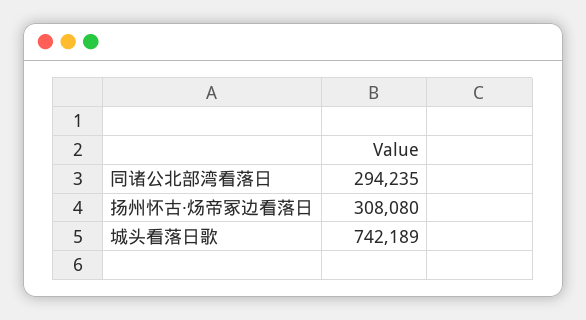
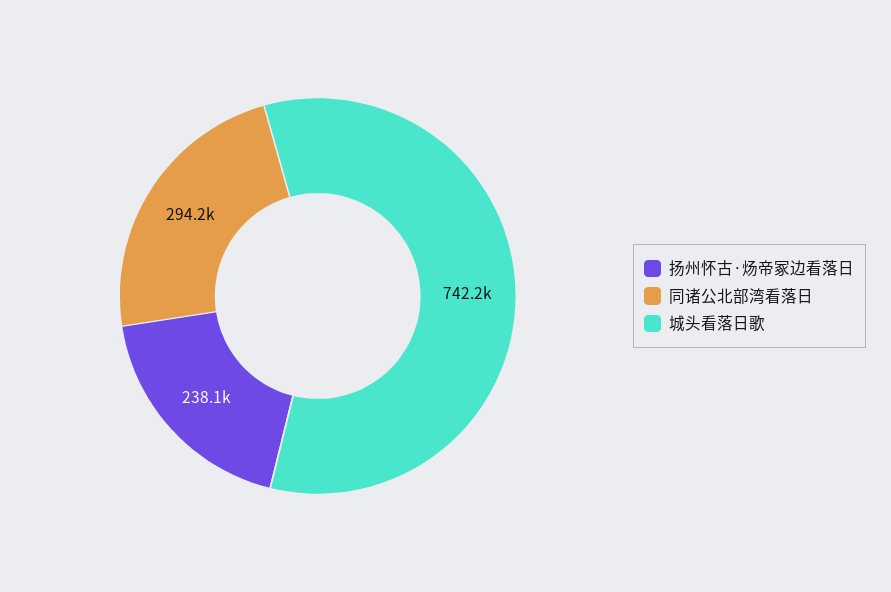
  {
    "同诸公北部湾看落日": 294235,
-   "扬州怀古·炀帝冢边看落日": 308080,
+   "扬州怀古·炀帝冢边看落日": 238100,
    "城头看落日歌": 742189
  }

